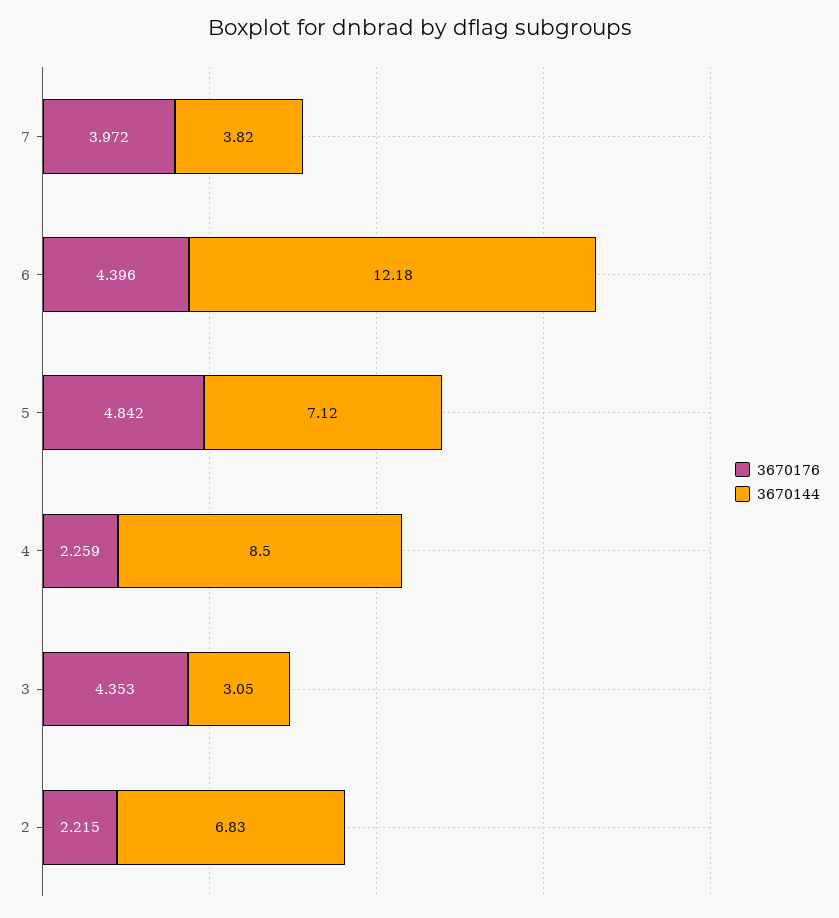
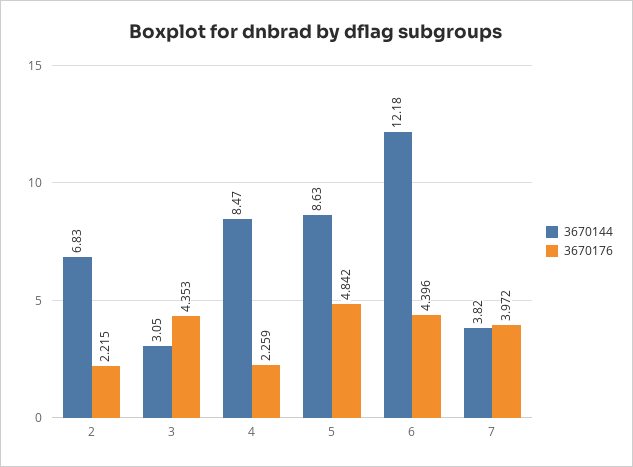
  {
    "3670176": {
      "7": 3.972,
      "6": 4.396,
      "5": 4.842,
      "4": 2.259,
      "3": 4.353,
      "2": 2.215
    },
    "3670144": {
      "7": 3.82,
      "6": 12.18,
-     "5": 7.12,
+     "5": 8.63,
-     "4": 8.5,
+     "4": 8.47,
      "3": 3.05,
      "2": 6.83
    }
  }

